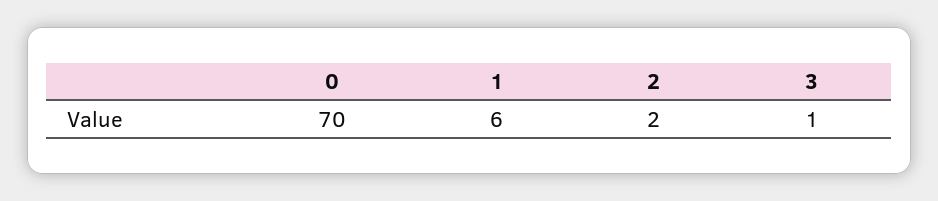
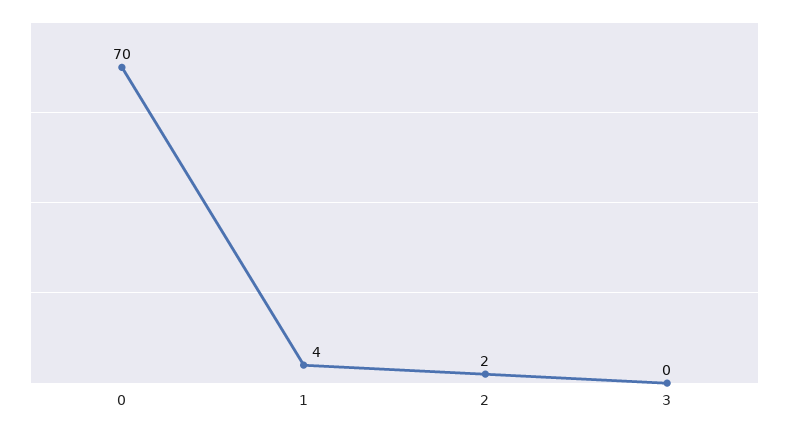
  {
    "0": 70,
-   "1": 6,
+   "1": 4,
    "2": 2,
-   "3": 1
+   "3": 0
  }

